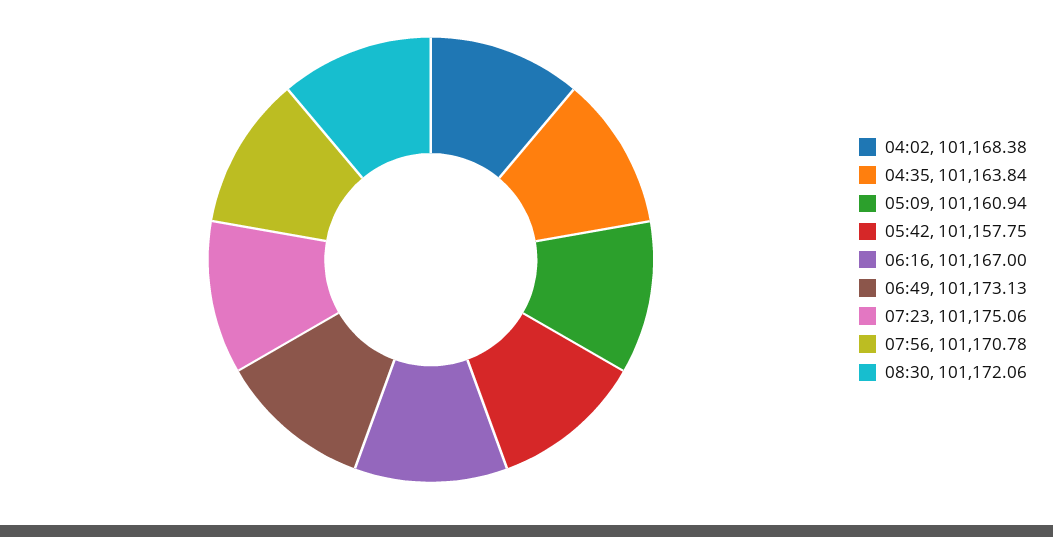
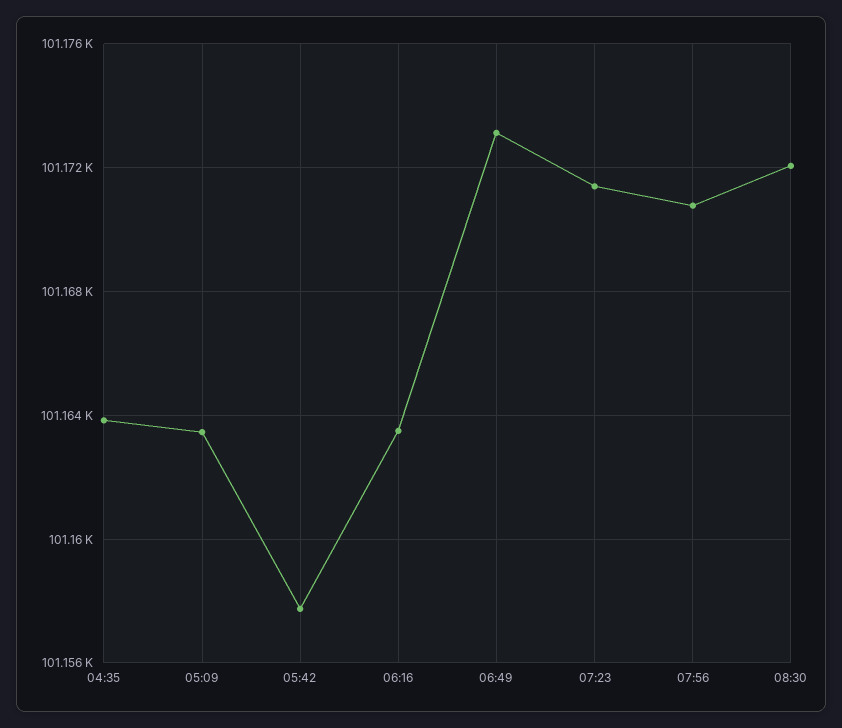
  {
-   "04:02": 101168.38,
    "04:35": 101163.84,
-   "05:09": 101160.94,
+   "05:09": 101163.5,
    "05:42": 101157.75,
-   "06:16": 101167,
+   "06:16": 101163.5,
    "06:49": 101173.13,
-   "07:23": 101175.06,
+   "07:23": 101171.5,
    "07:56": 101170.78,
    "08:30": 101172.06
  }

